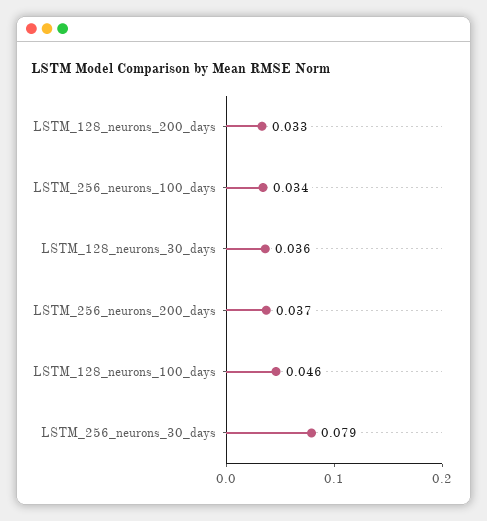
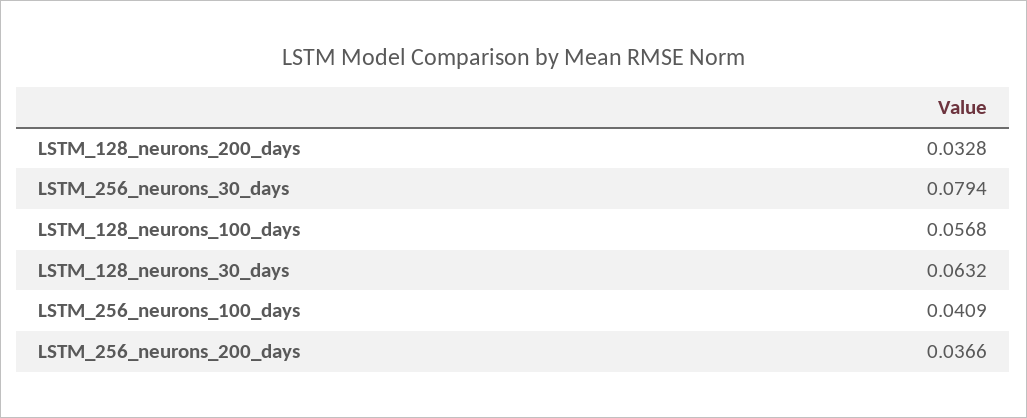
  {
    "LSTM_128_neurons_200_days": 0.0328,
-   "LSTM_256_neurons_100_days": 0.034,
+   "LSTM_256_neurons_100_days": 0.0409,
-   "LSTM_128_neurons_30_days": 0.036,
+   "LSTM_128_neurons_30_days": 0.0632,
    "LSTM_256_neurons_200_days": 0.0366,
-   "LSTM_128_neurons_100_days": 0.046,
+   "LSTM_128_neurons_100_days": 0.0568,
    "LSTM_256_neurons_30_days": 0.0794
  }

